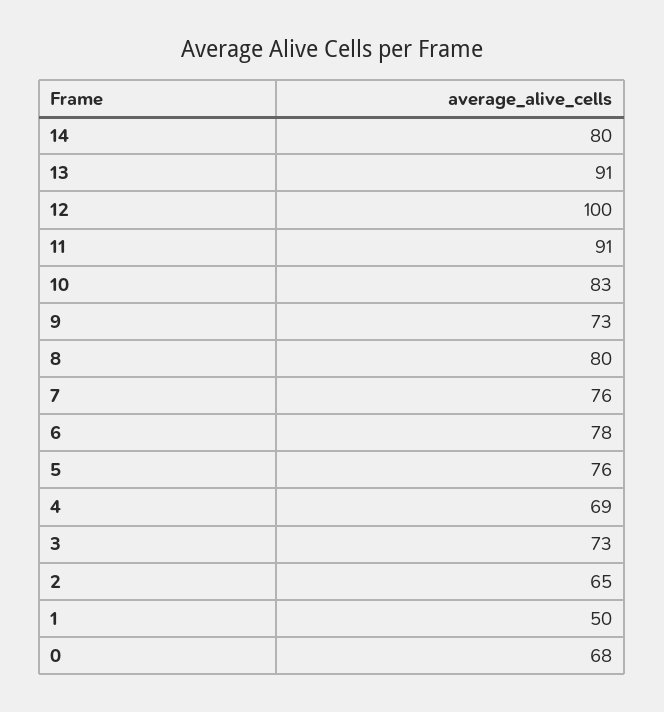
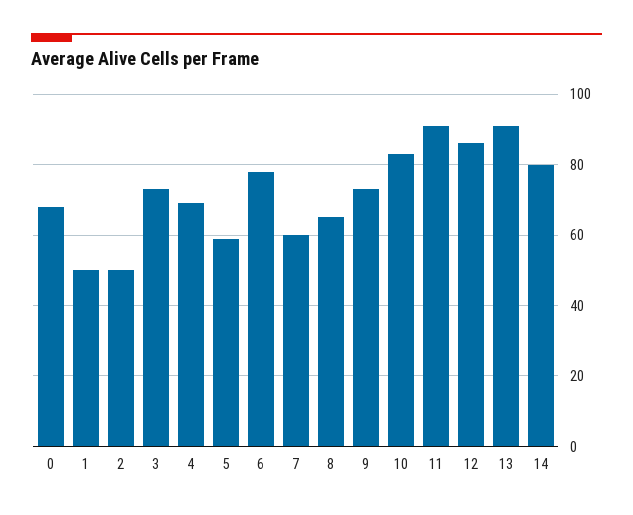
  {
    "14": 80,
    "13": 91,
-   "12": 100,
+   "12": 85,
    "11": 91,
    "10": 83,
    "9": 73,
-   "8": 80,
+   "8": 65,
-   "7": 76,
+   "7": 60,
    "6": 78,
-   "5": 76,
+   "5": 60,
    "4": 69,
    "3": 73,
-   "2": 65,
+   "2": 50,
    "1": 50,
    "0": 68
  }

